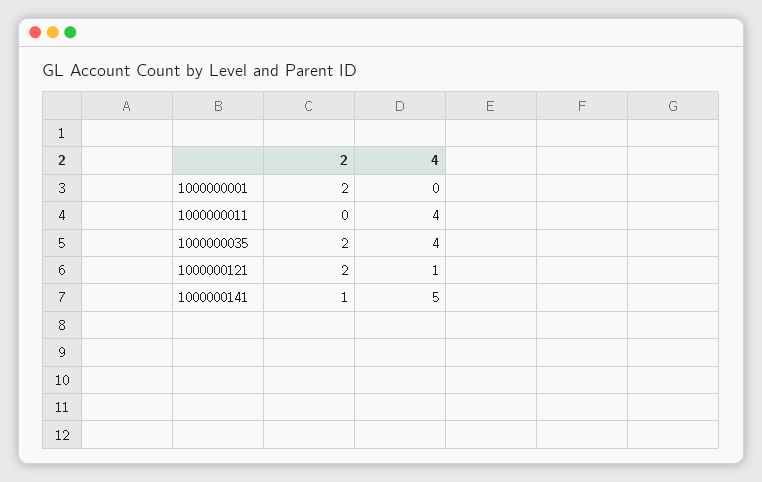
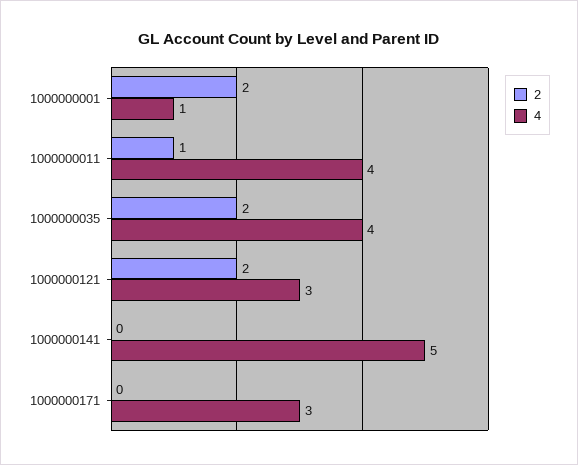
  {
    "2": {
      "1000000001": 2,
-     "1000000011": 0,
+     "1000000011": 1,
      "1000000035": 2,
      "1000000121": 2,
-     "1000000141": 1
+     "1000000141": 0,
+     "1000000171": 0
    },
    "4": {
-     "1000000001": 0,
+     "1000000001": 1,
      "1000000011": 4,
      "1000000035": 4,
-     "1000000121": 1,
+     "1000000121": 3,
-     "1000000141": 5
+     "1000000141": 5,
+     "1000000171": 3
    }
  }

